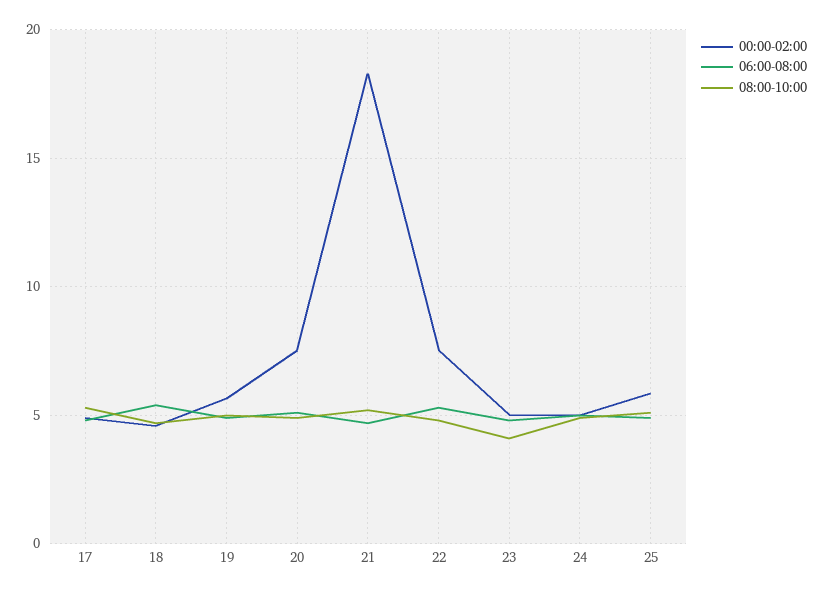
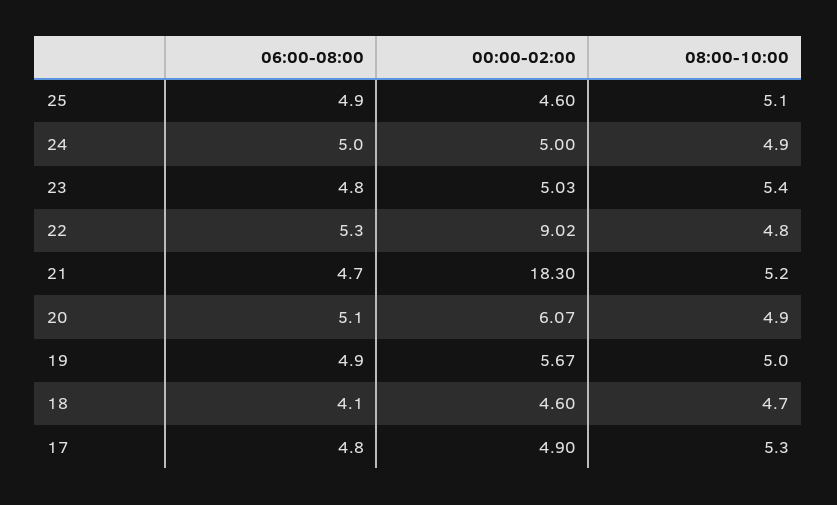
  {
    "00:00-02:00": {
      "17": 4.9,
      "18": 4.6,
      "19": 5.67,
-     "20": 7.5,
+     "20": 6.07,
      "21": 18.3,
-     "22": 7.5,
+     "22": 9.02,
      "23": 5.03,
      "24": 5,
-     "25": 6
+     "25": 4.6
    },
    "06:00-08:00": {
      "17": 4.8,
-     "18": 5.5,
+     "18": 4.1,
      "19": 4.9,
      "20": 5.1,
      "21": 4.7,
      "22": 5.3,
      "23": 4.8,
      "24": 5,
      "25": 4.9
    },
    "08:00-10:00": {
      "17": 5.3,
      "18": 4.7,
      "19": 5,
      "20": 4.9,
      "21": 5.2,
      "22": 4.8,
-     "23": 4,
+     "23": 5.4,
      "24": 4.9,
      "25": 5.1
    }
  }

